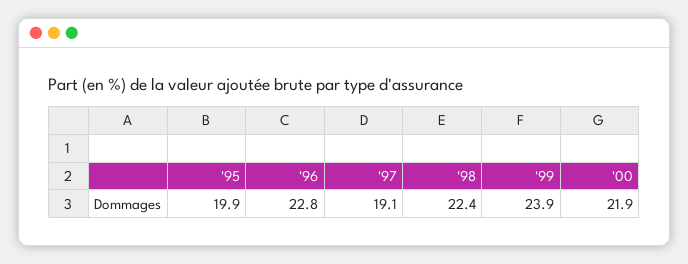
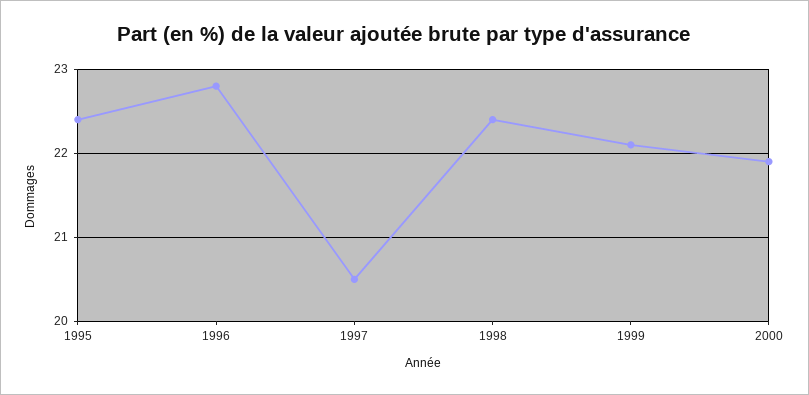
  {
-   "'95": 19.9,
+   "'95": 22.4,
    "'96": 22.8,
-   "'97": 19.1,
+   "'97": 20.5,
    "'98": 22.4,
-   "'99": 23.9,
+   "'99": 22.1,
    "'00": 21.9
  }

